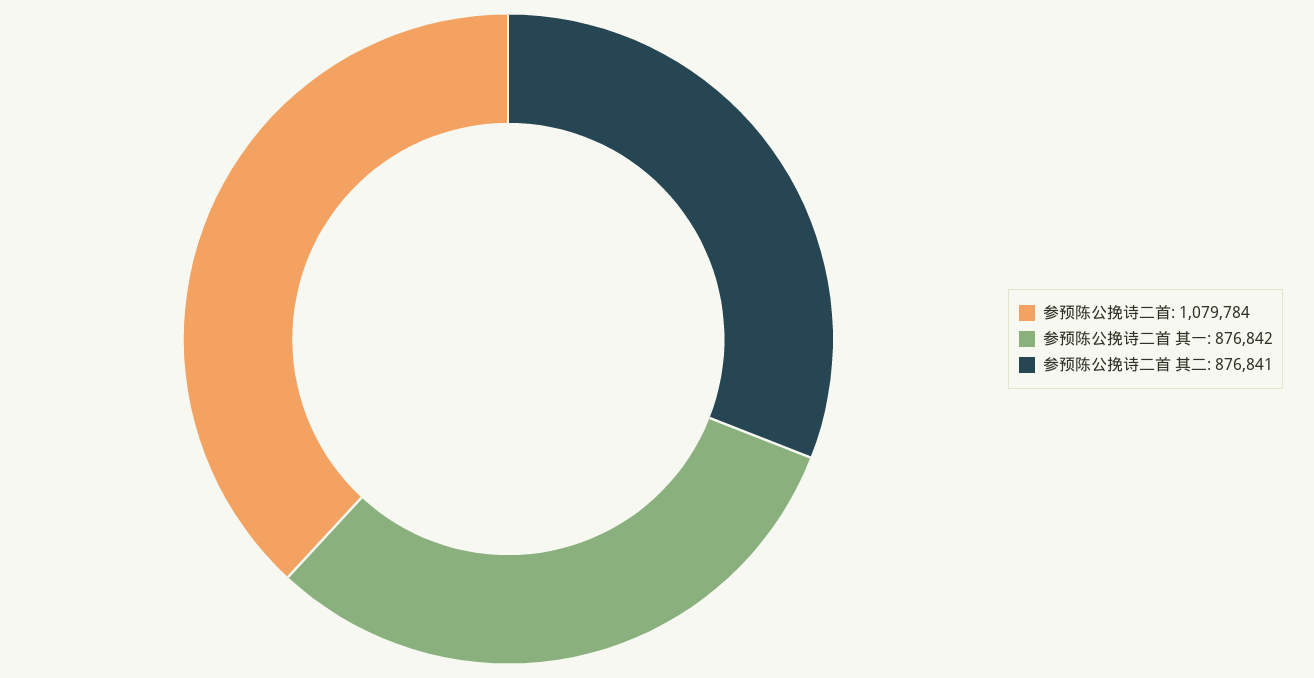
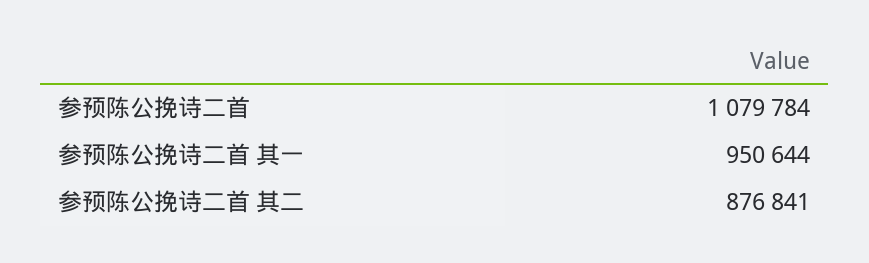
  {
    "参预陈公挽诗二首": 1079784,
-   "参预陈公挽诗二首 其一": 876842,
+   "参预陈公挽诗二首 其一": 950644,
    "参预陈公挽诗二首 其二": 876841
  }

